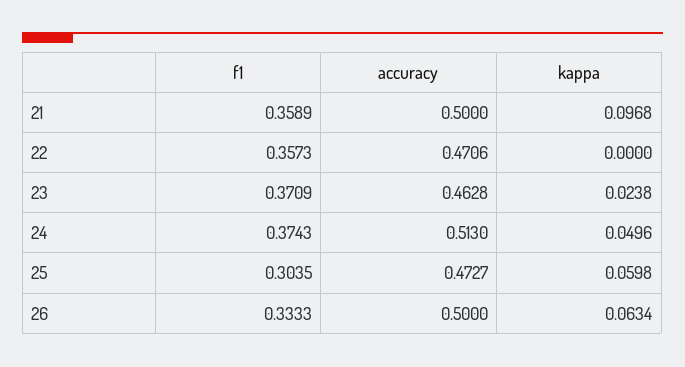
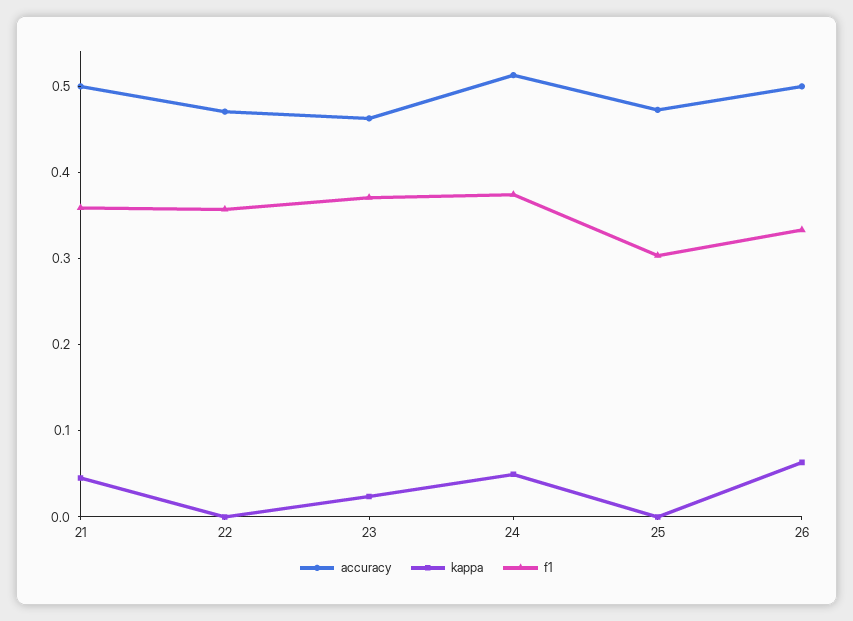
  {
    "f1": {
      "21": 0.3589,
      "22": 0.3573,
      "23": 0.3709,
      "24": 0.3743,
      "25": 0.3035,
      "26": 0.3333
    },
    "accuracy": {
      "21": 0.5,
      "22": 0.4706,
      "23": 0.4628,
      "24": 0.513,
      "25": 0.4727,
      "26": 0.5
    },
    "kappa": {
-     "21": 0.0968,
+     "21": 0.04,
      "22": 0,
      "23": 0.0238,
      "24": 0.0496,
-     "25": 0.0598,
+     "25": 0,
      "26": 0.0634
    }
  }

